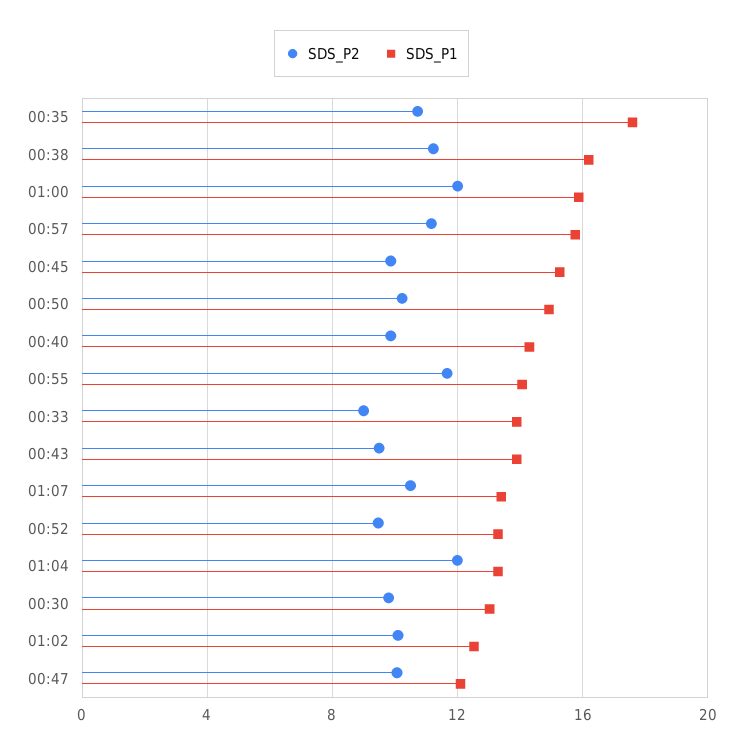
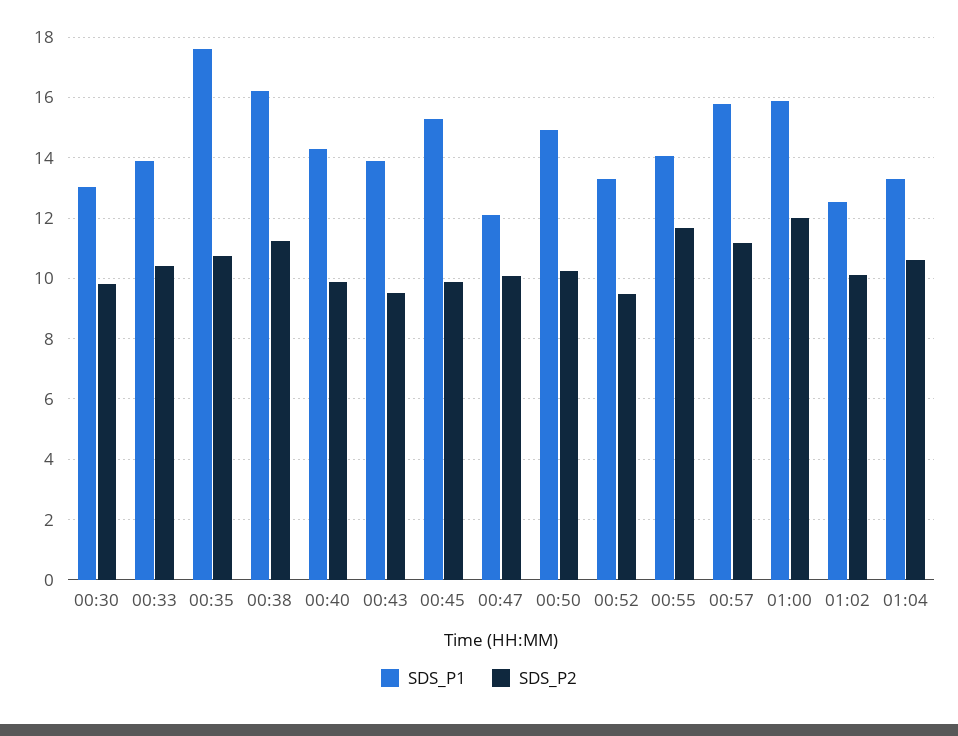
  {
    "SDS_P2": {
      "00:35": 10.8,
      "00:38": 11.2,
      "01:00": 12,
      "00:57": 11.2,
      "00:45": 9.8,
      "00:50": 10.2,
      "00:40": 9.8,
      "00:55": 11.6,
-     "00:33": 9,
+     "00:33": 10.4,
      "00:43": 9.6,
-     "01:07": 10.5,
      "00:52": 9.4,
-     "01:04": 12,
+     "01:04": 10.6,
      "00:30": 9.8,
      "01:02": 10.2,
      "00:47": 10
    },
    "SDS_P1": {
      "00:35": 17.6,
      "00:38": 16.2,
      "01:00": 15.8,
      "00:57": 15.8,
      "00:45": 15.2,
      "00:50": 15,
      "00:40": 14.4,
      "00:55": 14,
      "00:33": 14,
      "00:43": 14,
-     "01:07": 13.5,
      "00:52": 13.4,
      "01:04": 13.4,
      "00:30": 13,
      "01:02": 12.6,
      "00:47": 12.2
    }
  }

